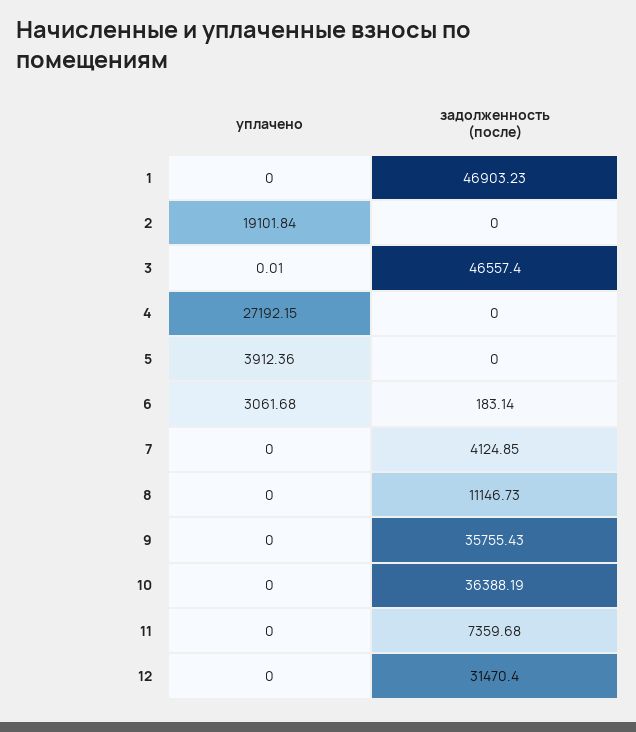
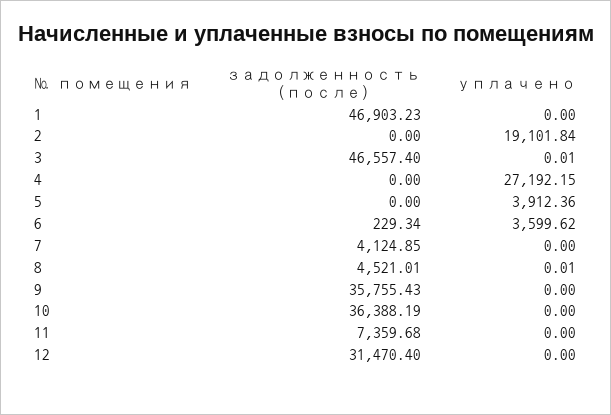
  {
    "уплачено": {
      "1": 0,
      "2": 19101.84,
      "3": 0.01,
      "4": 27192.15,
      "5": 3912.36,
-     "6": 3061.68,
+     "6": 3599.62,
      "7": 0,
-     "8": 0,
+     "8": 0.01,
      "9": 0,
      "10": 0,
      "11": 0,
      "12": 0
    },
    "задолженность (после)": {
      "1": 46903.23,
      "2": 0,
      "3": 46557.4,
      "4": 0,
      "5": 0,
-     "6": 183.14,
+     "6": 229.34,
      "7": 4124.85,
-     "8": 11146.73,
+     "8": 4521.01,
      "9": 35755.43,
      "10": 36388.19,
      "11": 7359.68,
      "12": 31470.4
    }
  }

